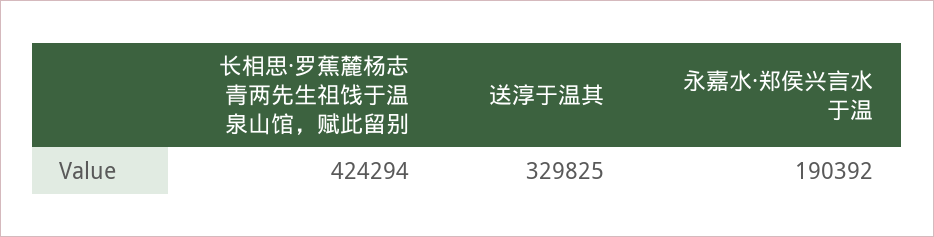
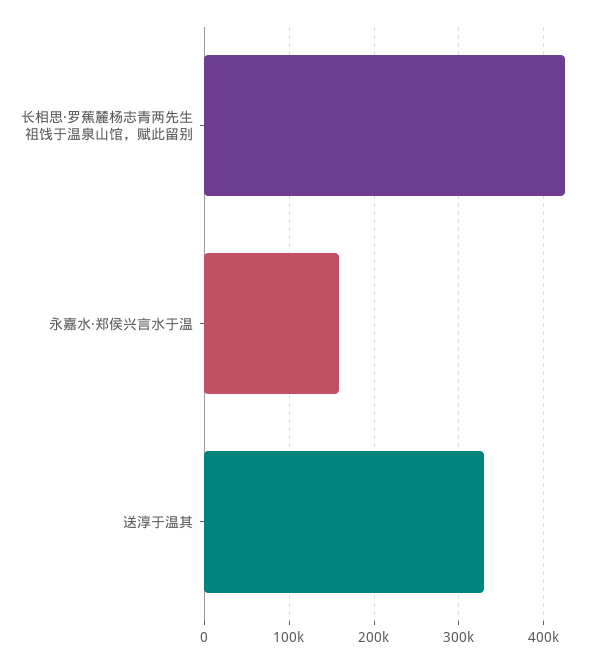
  {
    "长相思·罗蕉麓杨志青两先生祖饯于温泉山馆，赋此留别": 424294,
    "送淳于温其": 329825,
-   "永嘉水·郑侯兴言水于温": 190392
+   "永嘉水·郑侯兴言水于温": 160000
  }

